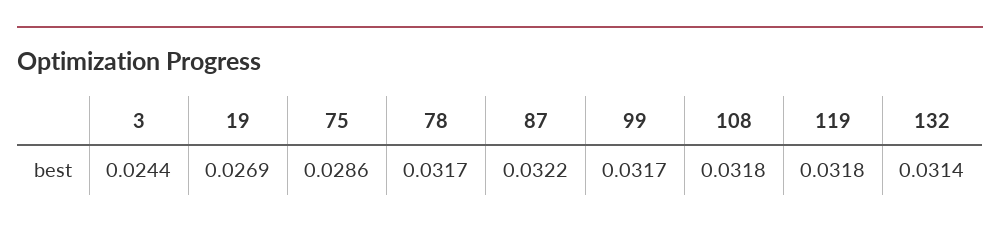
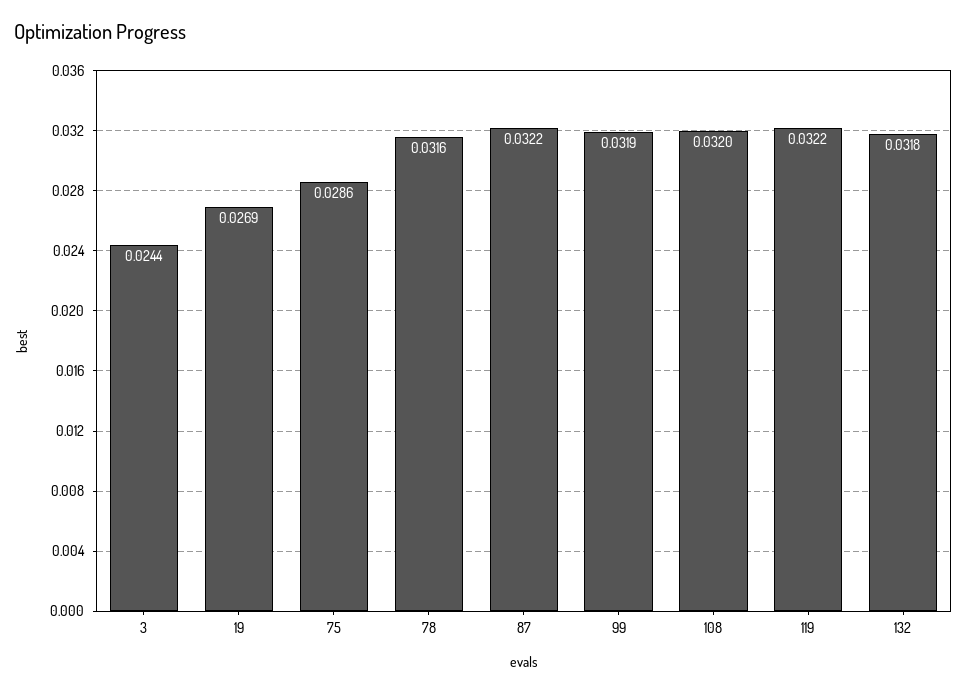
  {
    "3": 0.0244,
    "19": 0.0269,
    "75": 0.0286,
-   "78": 0.0317,
+   "78": 0.0316,
    "87": 0.0322,
-   "99": 0.0317,
+   "99": 0.0319,
-   "108": 0.0318,
+   "108": 0.032,
-   "119": 0.0318,
+   "119": 0.0322,
-   "132": 0.0314
+   "132": 0.0318
  }

